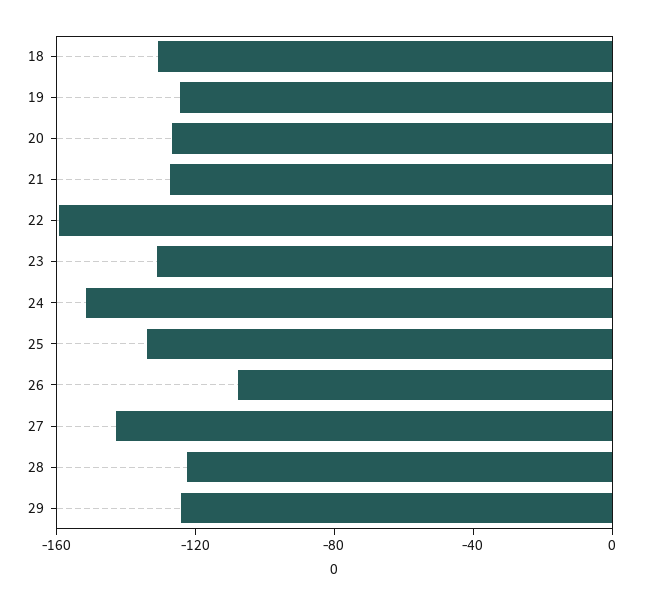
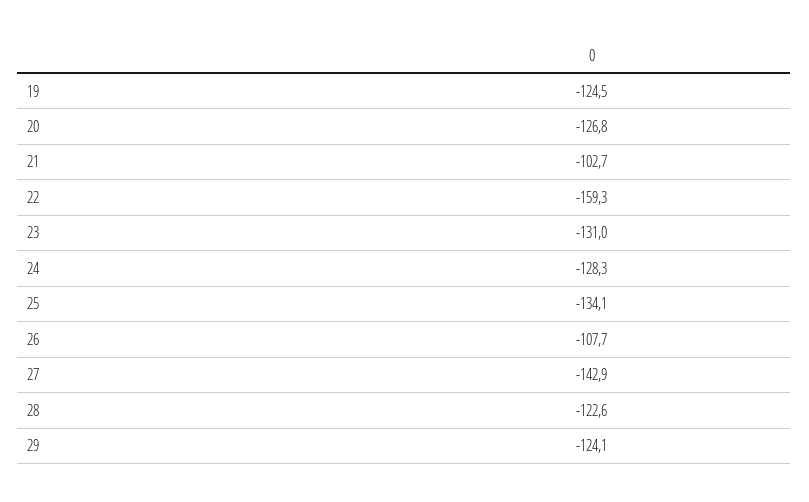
  {
-   "18": -130,
    "19": -124.5,
    "20": -126.8,
-   "21": -130,
+   "21": -102.7,
    "22": -159.3,
    "23": -131,
-   "24": -150,
+   "24": -128.3,
    "25": -134.1,
    "26": -107.7,
    "27": -142.9,
    "28": -122.6,
    "29": -124.1
  }

